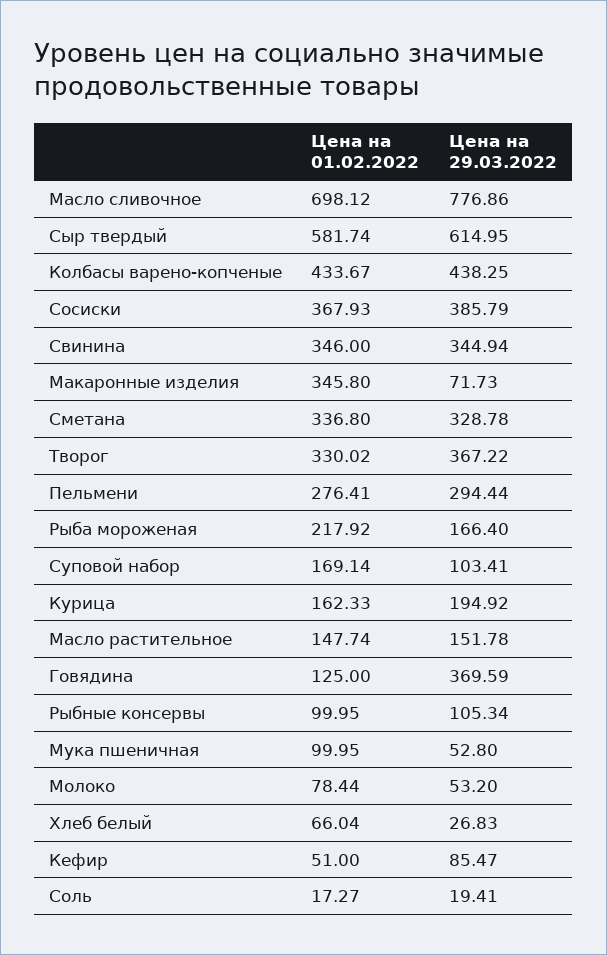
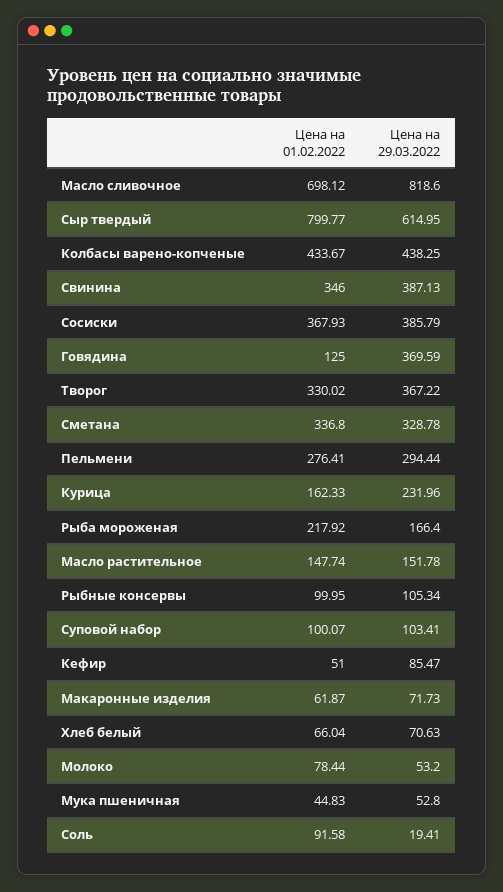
  {
    "Цена на 01.02.2022": {
      "Масло сливочное": 698.12,
-     "Сыр твердый": 581.74,
+     "Сыр твердый": 799.77,
      "Колбасы варено-копченые": 433.67,
      "Сосиски": 367.93,
      "Свинина": 346,
-     "Макаронные изделия": 345.8,
+     "Макаронные изделия": 61.87,
      "Сметана": 336.8,
      "Творог": 330.02,
      "Пельмени": 276.41,
      "Рыба мороженая": 217.92,
-     "Суповой набор": 169.14,
+     "Суповой набор": 100.07,
      "Курица": 162.33,
      "Масло растительное": 147.74,
      "Говядина": 125,
      "Рыбные консервы": 99.95,
-     "Мука пшеничная": 99.95,
+     "Мука пшеничная": 44.83,
      "Молоко": 78.44,
      "Хлеб белый": 66.04,
      "Кефир": 51,
-     "Соль": 17.27
+     "Соль": 91.58
    },
    "Цена на 29.03.2022": {
-     "Масло сливочное": 776.86,
+     "Масло сливочное": 818.6,
      "Сыр твердый": 614.95,
      "Колбасы варено-копченые": 438.25,
      "Сосиски": 385.79,
-     "Свинина": 344.94,
+     "Свинина": 387.13,
      "Макаронные изделия": 71.73,
      "Сметана": 328.78,
      "Творог": 367.22,
      "Пельмени": 294.44,
      "Рыба мороженая": 166.4,
      "Суповой набор": 103.41,
-     "Курица": 194.92,
+     "Курица": 231.96,
      "Масло растительное": 151.78,
      "Говядина": 369.59,
      "Рыбные консервы": 105.34,
      "Мука пшеничная": 52.8,
      "Молоко": 53.2,
-     "Хлеб белый": 26.83,
+     "Хлеб белый": 70.63,
      "Кефир": 85.47,
      "Соль": 19.41
    }
  }

